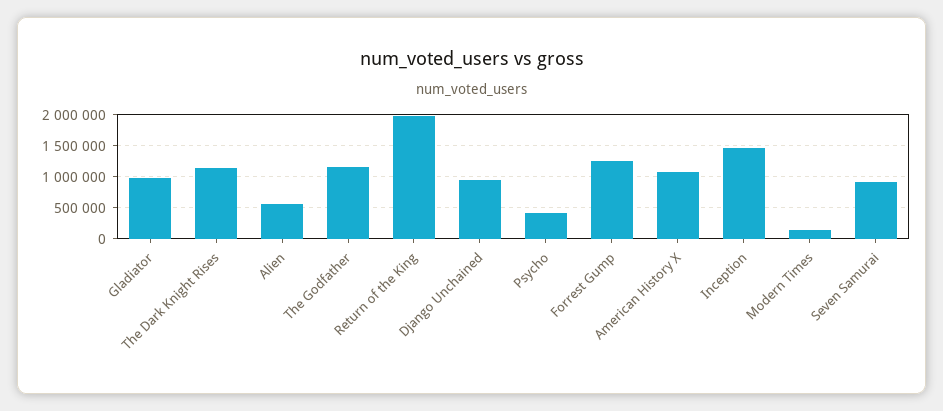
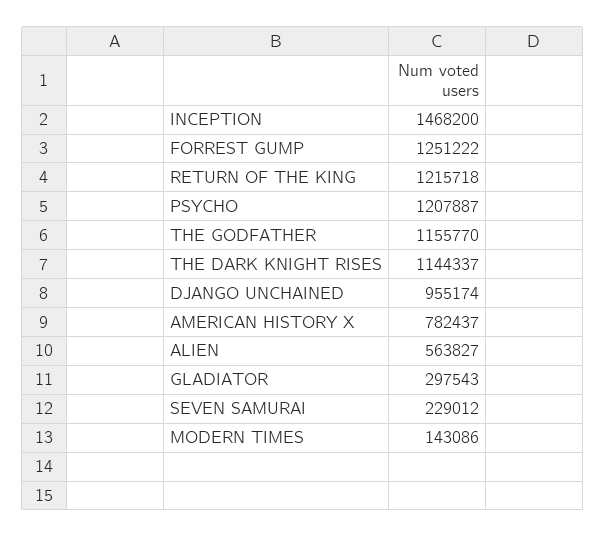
  {
-   "Gladiator": 1000000,
+   "Gladiator": 297543,
    "The Dark Knight Rises": 1144337,
    "Alien": 563827,
    "The Godfather": 1155770,
-   "Return of the King": 2000000,
+   "Return of the King": 1215718,
    "Django Unchained": 955174,
-   "Psycho": 400000,
+   "Psycho": 1207887,
    "Forrest Gump": 1251222,
-   "American History X": 1100000,
+   "American History X": 782437,
    "Inception": 1468200,
    "Modern Times": 143086,
-   "Seven Samurai": 900000
+   "Seven Samurai": 229012
  }

